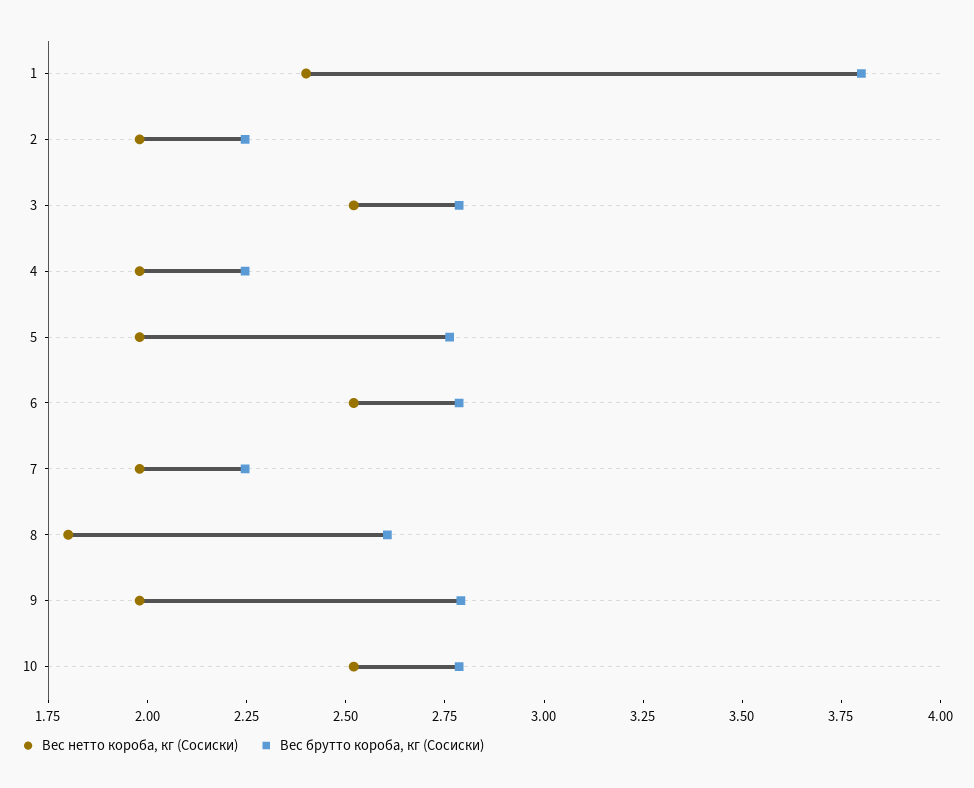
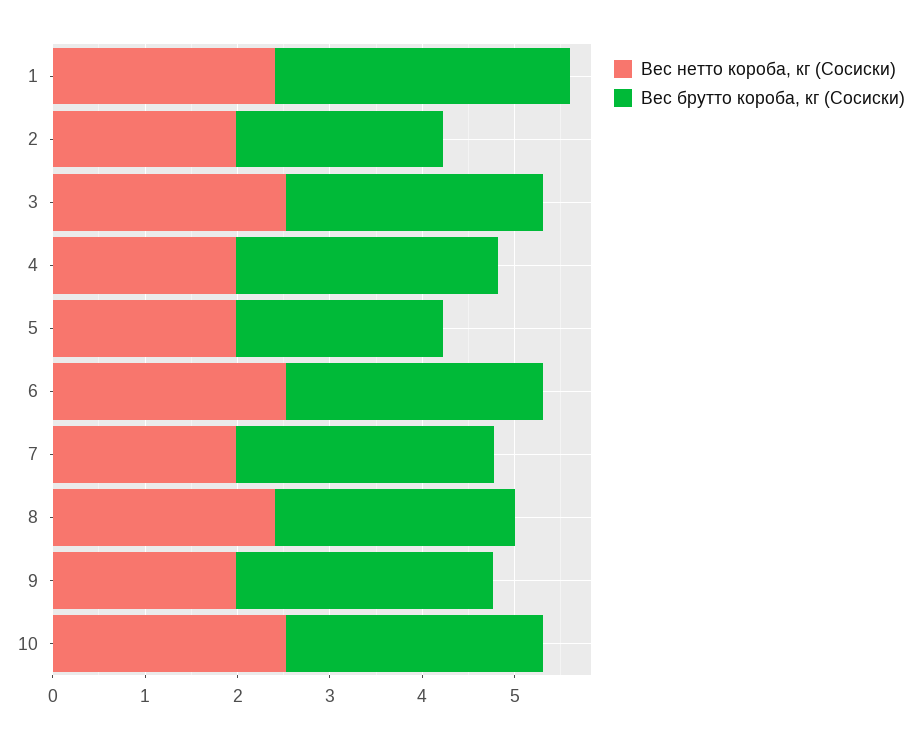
  {
    "Вес нетто короба, кг (Сосиски)": {
      "1": 2.4,
      "2": 2,
      "3": 2.5,
      "4": 2,
      "5": 2,
      "6": 2.5,
      "7": 2,
-     "8": 1.8,
+     "8": 2.4,
      "9": 2,
      "10": 2.5
    },
    "Вес брутто короба, кг (Сосиски)": {
-     "1": 3.8,
+     "1": 3.2,
      "2": 2.25,
      "3": 2.8,
-     "4": 2.25,
+     "4": 2.8,
-     "5": 2.75,
+     "5": 2.2,
      "6": 2.8,
-     "7": 2.25,
+     "7": 2.8,
      "8": 2.6,
      "9": 2.8,
      "10": 2.8
    }
  }

